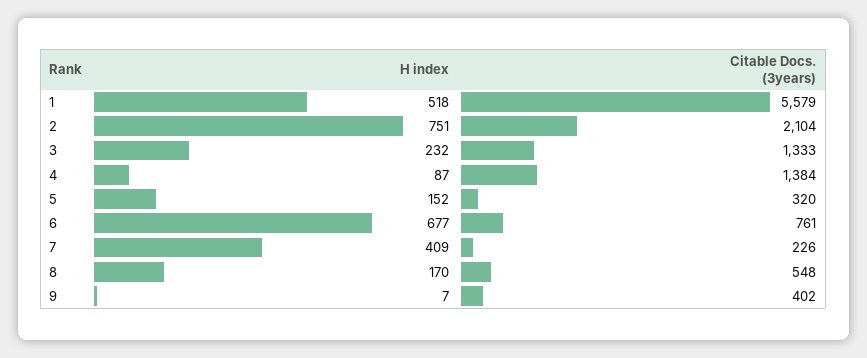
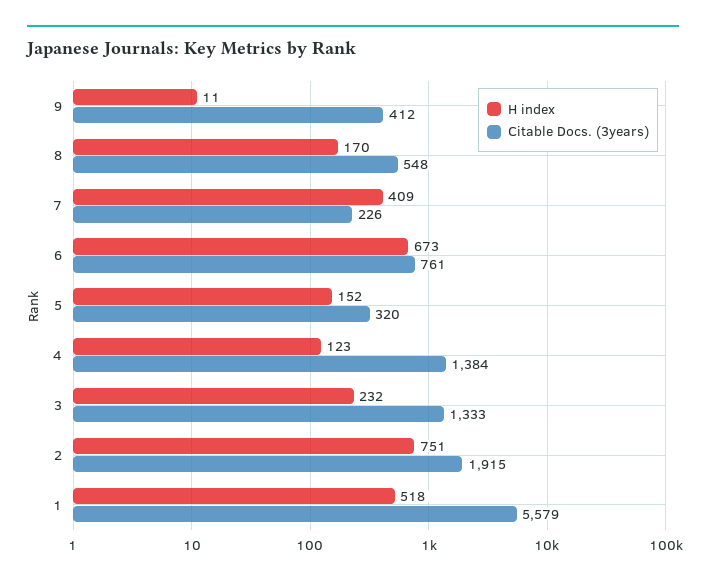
  {
    "H index": {
      "1": 518,
      "2": 751,
      "3": 232,
-     "4": 87,
+     "4": 123,
      "5": 152,
-     "6": 677,
+     "6": 673,
      "7": 409,
      "8": 170,
-     "9": 7
+     "9": 11
    },
    "Citable Docs. (3years)": {
      "1": 5579,
-     "2": 2104,
+     "2": 1915,
      "3": 1333,
      "4": 1384,
      "5": 320,
      "6": 761,
      "7": 226,
      "8": 548,
-     "9": 402
+     "9": 412
    }
  }

